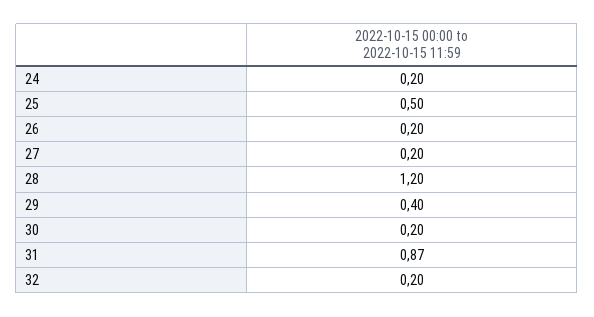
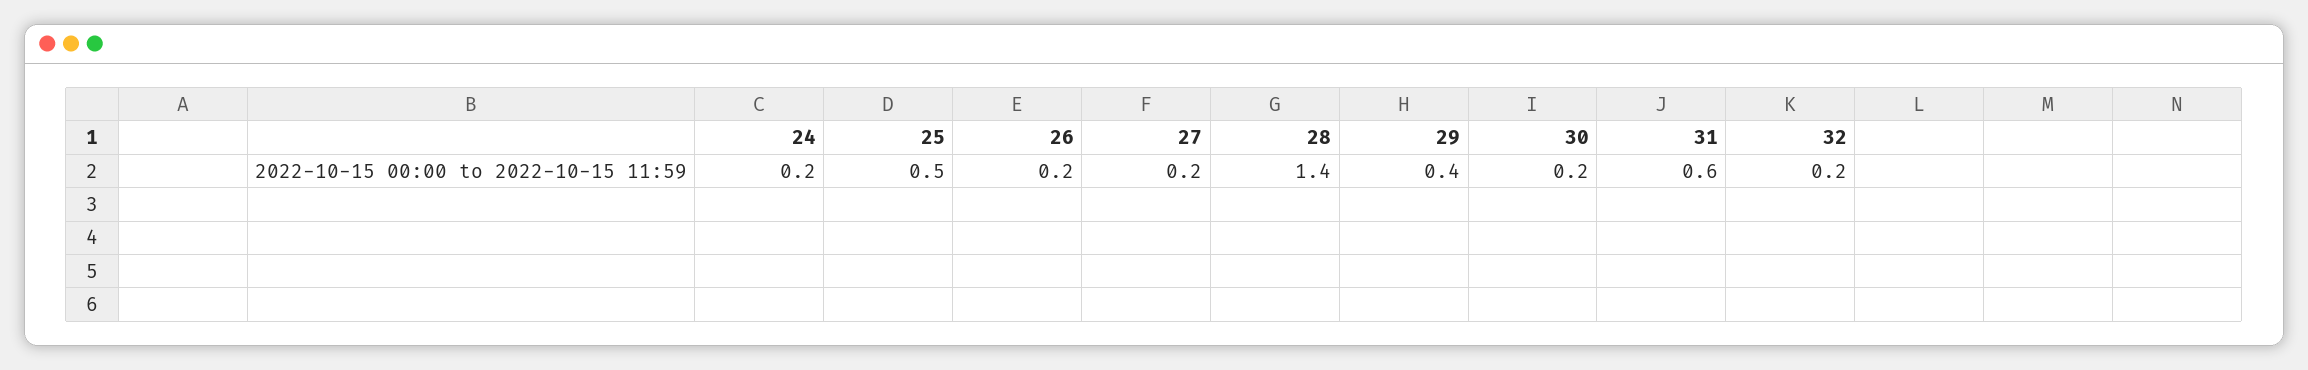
  {
    "24": 0.2,
    "25": 0.5,
    "26": 0.2,
    "27": 0.2,
-   "28": 1.2,
+   "28": 1.4,
    "29": 0.4,
    "30": 0.2,
-   "31": 0.87,
+   "31": 0.6,
    "32": 0.2
  }

